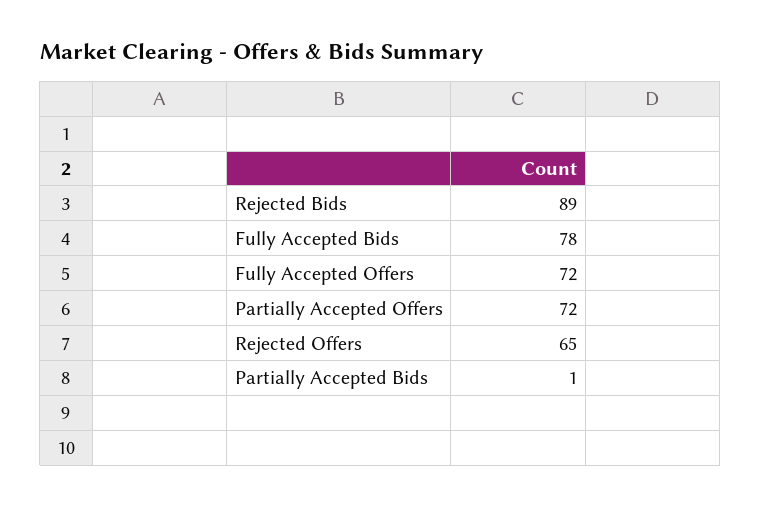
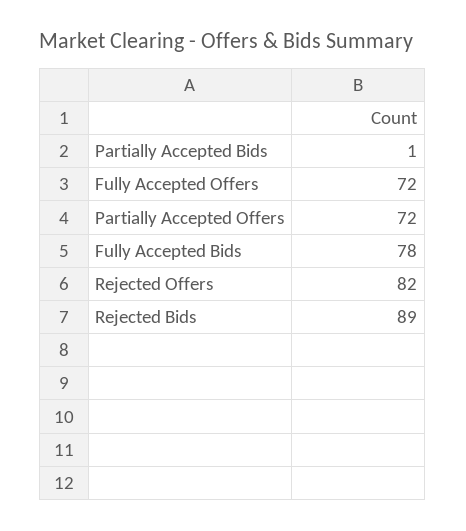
  {
    "Rejected Bids": 89,
    "Fully Accepted Bids": 78,
    "Fully Accepted Offers": 72,
    "Partially Accepted Offers": 72,
-   "Rejected Offers": 65,
+   "Rejected Offers": 82,
    "Partially Accepted Bids": 1
  }

